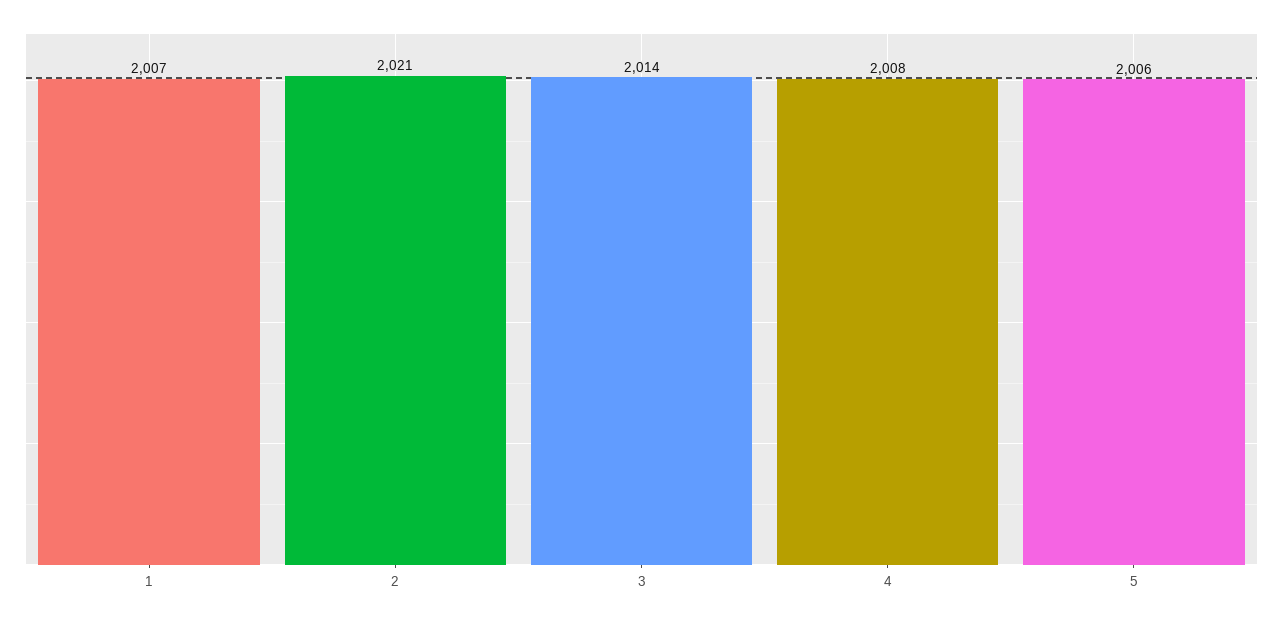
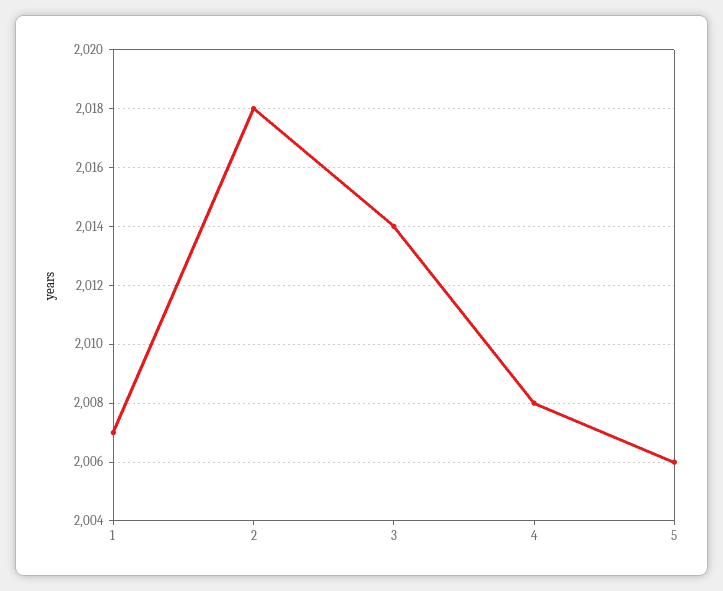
  {
    "1": 2007,
-   "2": 2021,
+   "2": 2018,
    "3": 2014,
    "4": 2008,
    "5": 2006
  }

